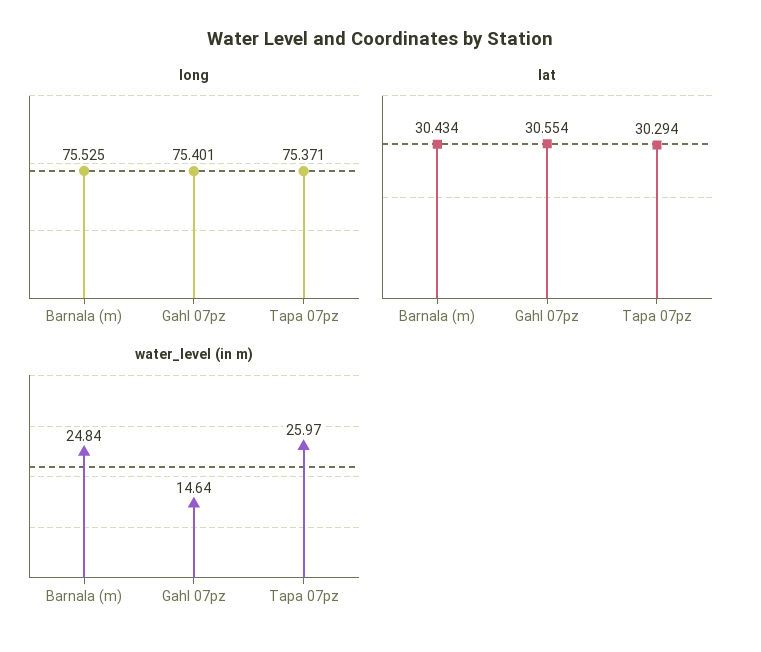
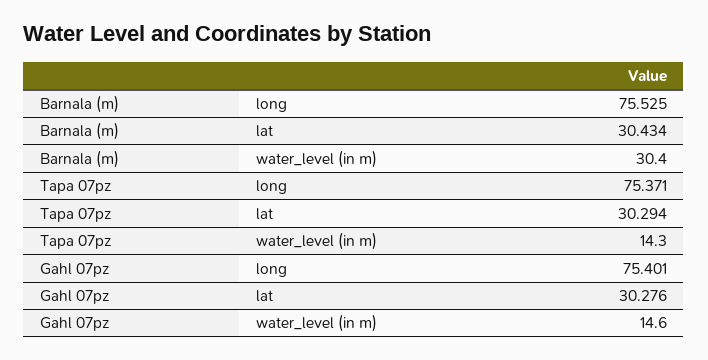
  {
    "long": {
      "Barnala (m)": 75.525,
      "Gahl 07pz": 75.401,
      "Tapa 07pz": 75.371
    },
    "lat": {
      "Barnala (m)": 30.434,
-     "Gahl 07pz": 30.554,
+     "Gahl 07pz": 30.276,
      "Tapa 07pz": 30.294
    },
    "water_level (in m)": {
-     "Barnala (m)": 24.84,
+     "Barnala (m)": 30.4,
      "Gahl 07pz": 14.64,
-     "Tapa 07pz": 25.97
+     "Tapa 07pz": 14.3
    }
  }

